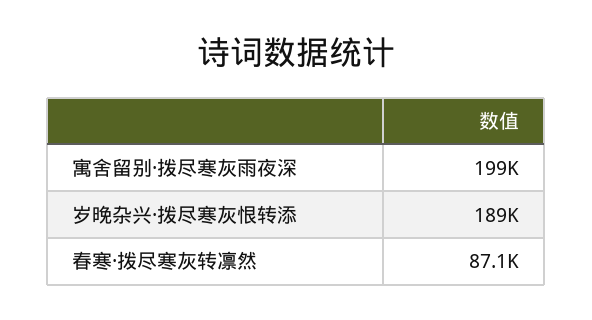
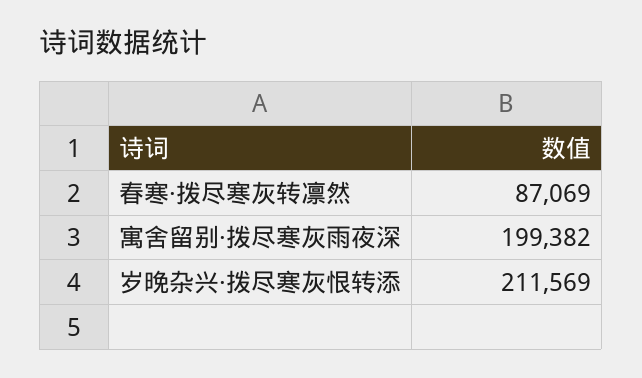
  {
    "寓舍留别·拨尽寒灰雨夜深": 199382,
-   "岁晚杂兴·拨尽寒灰恨转添": 189000,
+   "岁晚杂兴·拨尽寒灰恨转添": 211569,
    "春寒·拨尽寒灰转凛然": 87069
  }

